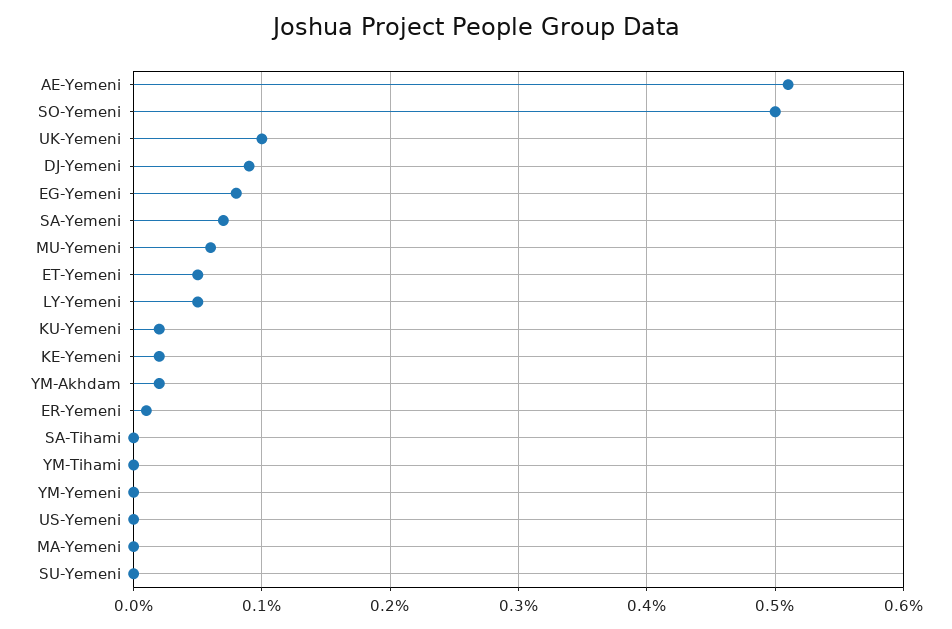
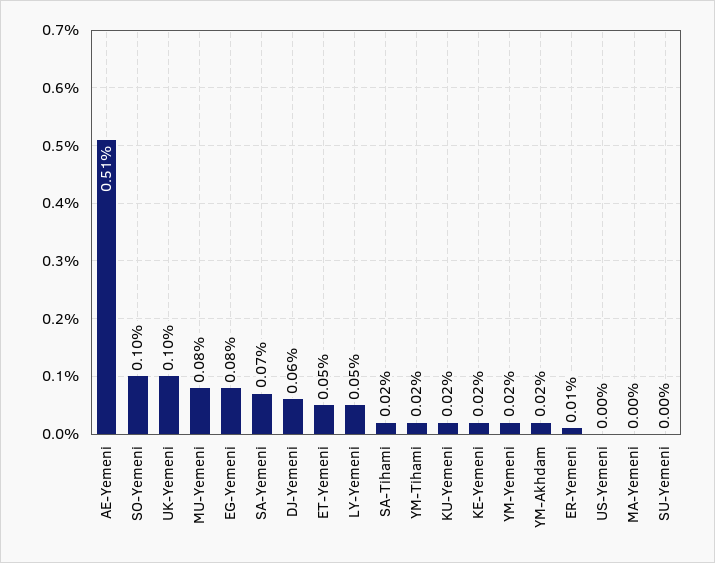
  {
    "AE-Yemeni": 0.51,
-   "SO-Yemeni": 0.5,
+   "SO-Yemeni": 0.1,
    "UK-Yemeni": 0.1,
-   "DJ-Yemeni": 0.09,
+   "DJ-Yemeni": 0.06,
    "EG-Yemeni": 0.08,
    "SA-Yemeni": 0.07,
-   "MU-Yemeni": 0.06,
+   "MU-Yemeni": 0.08,
    "ET-Yemeni": 0.05,
    "LY-Yemeni": 0.05,
    "KU-Yemeni": 0.02,
    "KE-Yemeni": 0.02,
    "YM-Akhdam": 0.02,
    "ER-Yemeni": 0.01,
-   "SA-Tihami": 0,
+   "SA-Tihami": 0.02,
-   "YM-Tihami": 0,
+   "YM-Tihami": 0.02,
-   "YM-Yemeni": 0,
+   "YM-Yemeni": 0.02,
    "US-Yemeni": 0,
    "MA-Yemeni": 0,
    "SU-Yemeni": 0
  }

